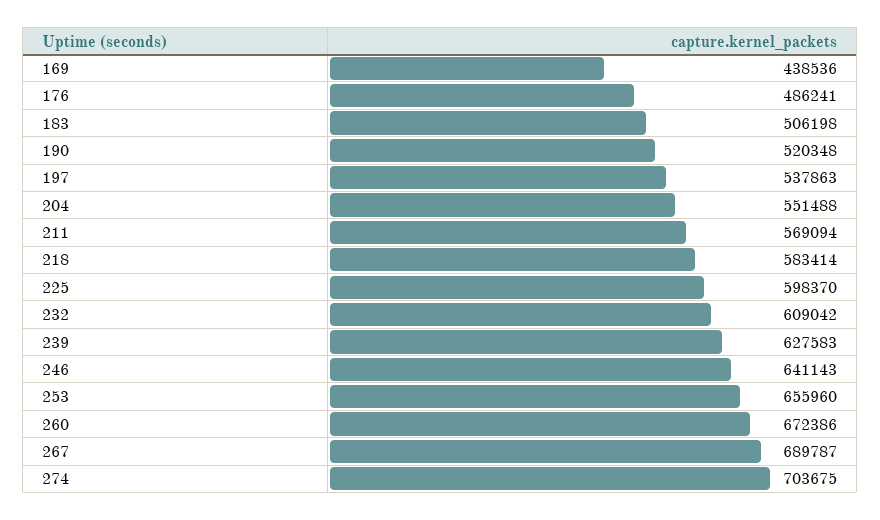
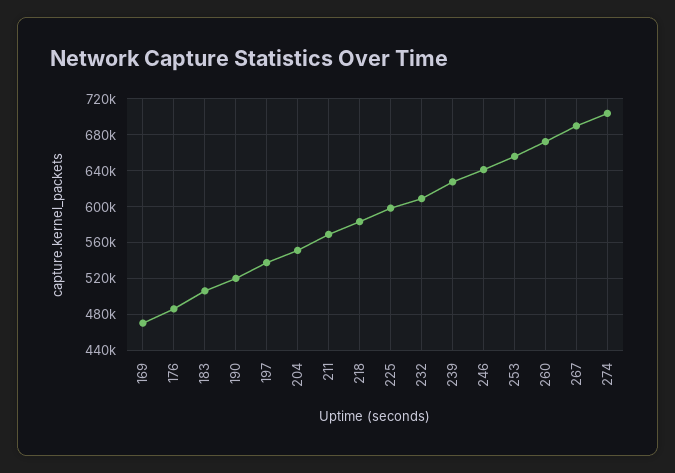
  {
-   "169": 438536,
+   "169": 470000,
    "176": 486241,
    "183": 506198,
    "190": 520348,
    "197": 537863,
    "204": 551488,
    "211": 569094,
    "218": 583414,
    "225": 598370,
    "232": 609042,
    "239": 627583,
    "246": 641143,
    "253": 655960,
    "260": 672386,
    "267": 689787,
    "274": 703675
  }

